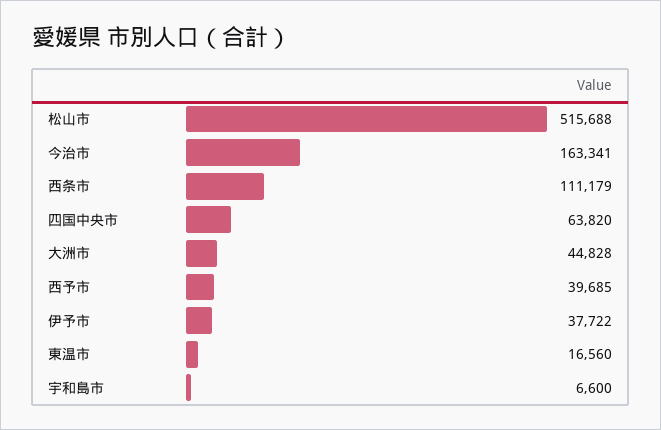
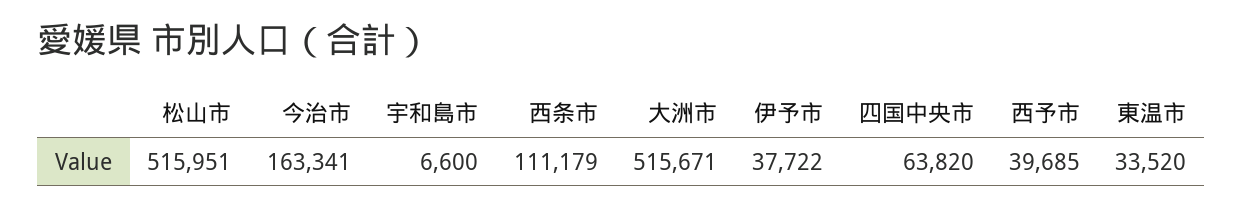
  {
-   "松山市": 515688,
+   "松山市": 515951,
    "今治市": 163341,
    "西条市": 111179,
    "四国中央市": 63820,
-   "大洲市": 44828,
+   "大洲市": 515671,
    "西予市": 39685,
    "伊予市": 37722,
-   "東温市": 16560,
+   "東温市": 33520,
    "宇和島市": 6600
  }

